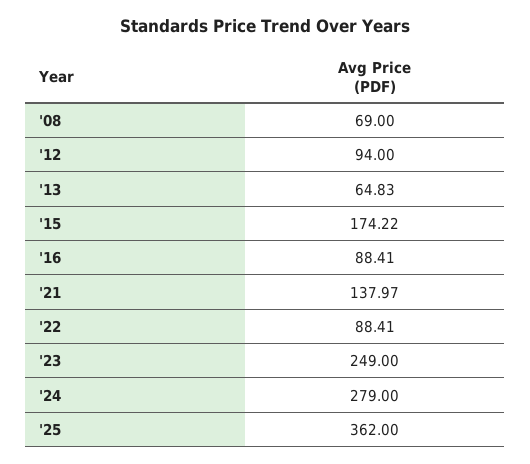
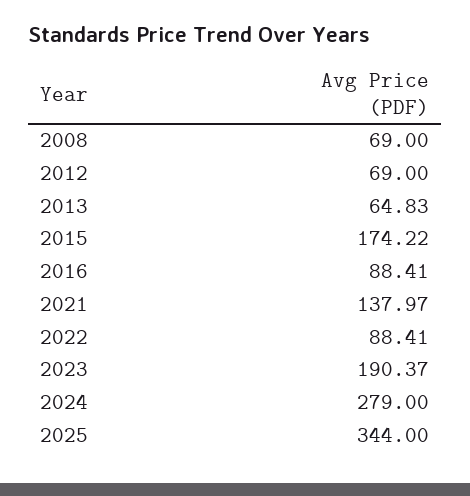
  {
    "'08": 69,
-   "'12": 94,
+   "'12": 69,
    "'13": 64.83,
    "'15": 174.22,
    "'16": 88.41,
    "'21": 137.97,
    "'22": 88.41,
-   "'23": 249,
+   "'23": 190.37,
    "'24": 279,
-   "'25": 362
+   "'25": 344
  }

